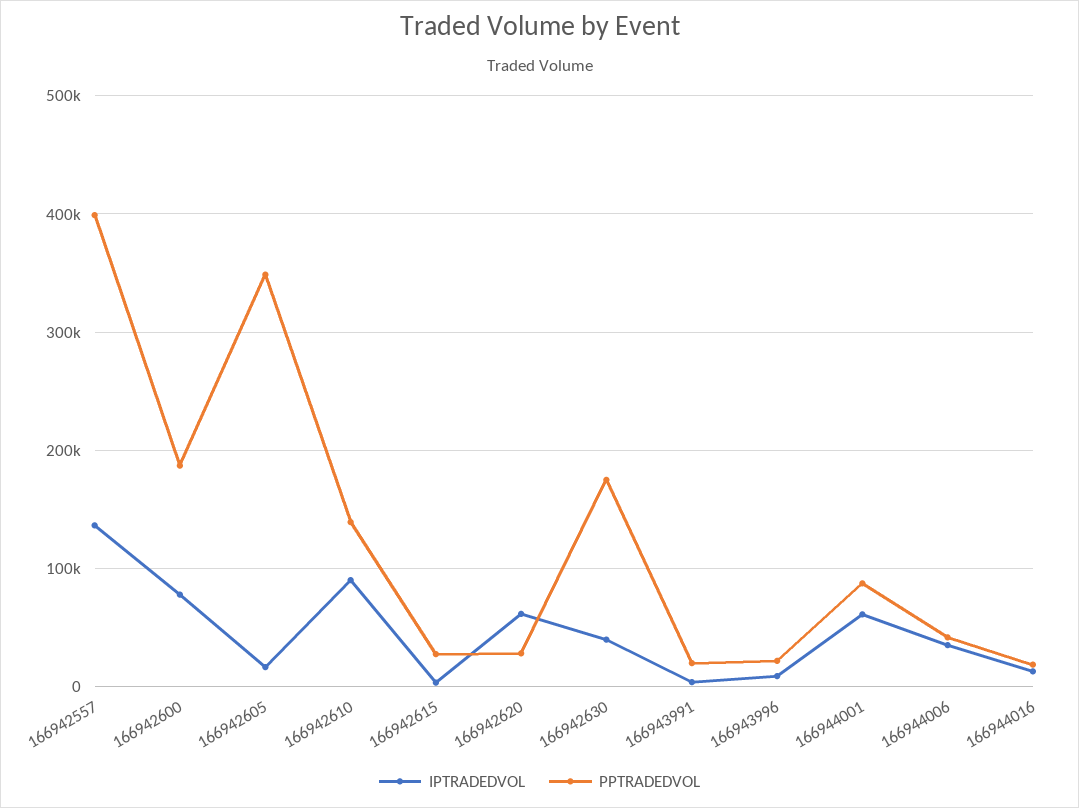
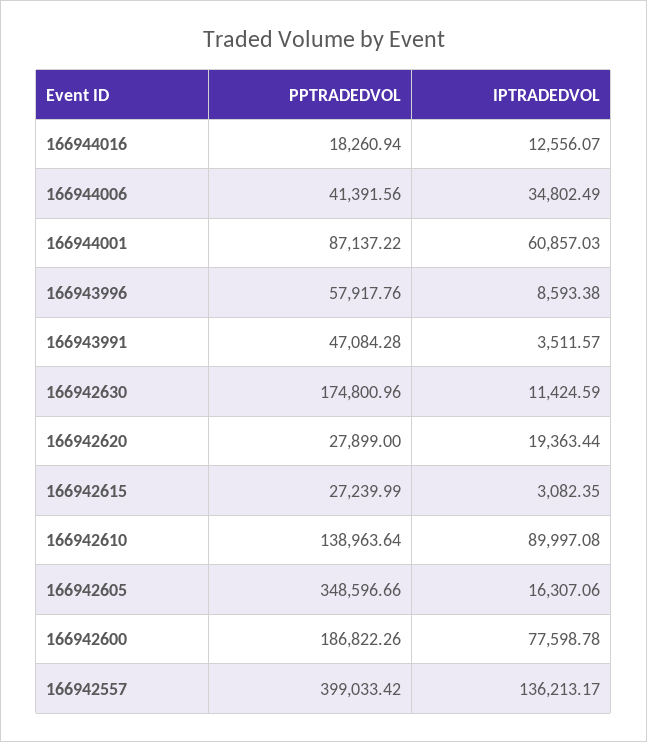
  {
    "IPTRADEDVOL": {
      "166942557": 136213.17,
      "166942600": 77598.78,
      "166942605": 16307.06,
      "166942610": 89997.08,
      "166942615": 3082.35,
-     "166942620": 60000,
+     "166942620": 19363.44,
-     "166942630": 40000,
+     "166942630": 11424.59,
      "166943991": 3511.57,
      "166943996": 8593.38,
      "166944001": 60857.03,
      "166944006": 34802.49,
      "166944016": 12556.07
    },
    "PPTRADEDVOL": {
      "166942557": 399033.42,
      "166942600": 186822.26,
      "166942605": 348596.66,
      "166942610": 138963.64,
      "166942615": 27239.99,
      "166942620": 27899,
      "166942630": 174800.96,
-     "166943991": 20000,
+     "166943991": 47084.28,
-     "166943996": 20000,
+     "166943996": 57917.76,
      "166944001": 87137.22,
      "166944006": 41391.56,
      "166944016": 18260.94
    }
  }

